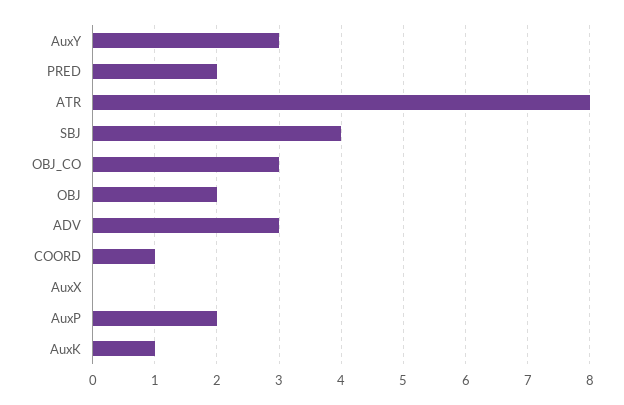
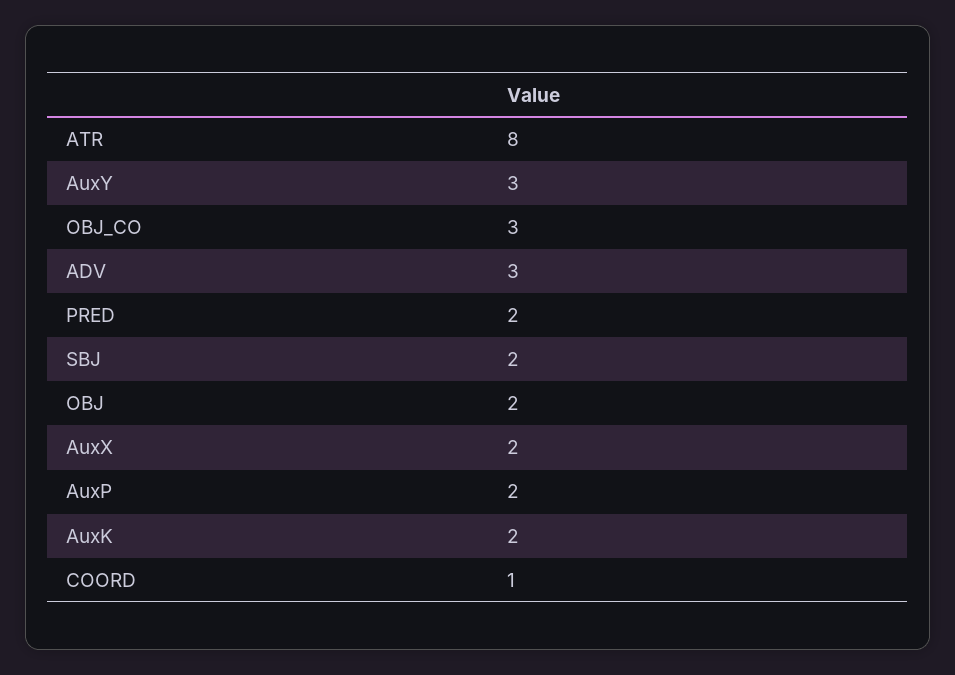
  {
    "AuxY": 3,
    "PRED": 2,
    "ATR": 8,
-   "SBJ": 4,
+   "SBJ": 2,
    "OBJ_CO": 3,
    "OBJ": 2,
    "ADV": 3,
    "COORD": 1,
-   "AuxX": 0,
+   "AuxX": 2,
    "AuxP": 2,
-   "AuxK": 1
+   "AuxK": 2
  }

